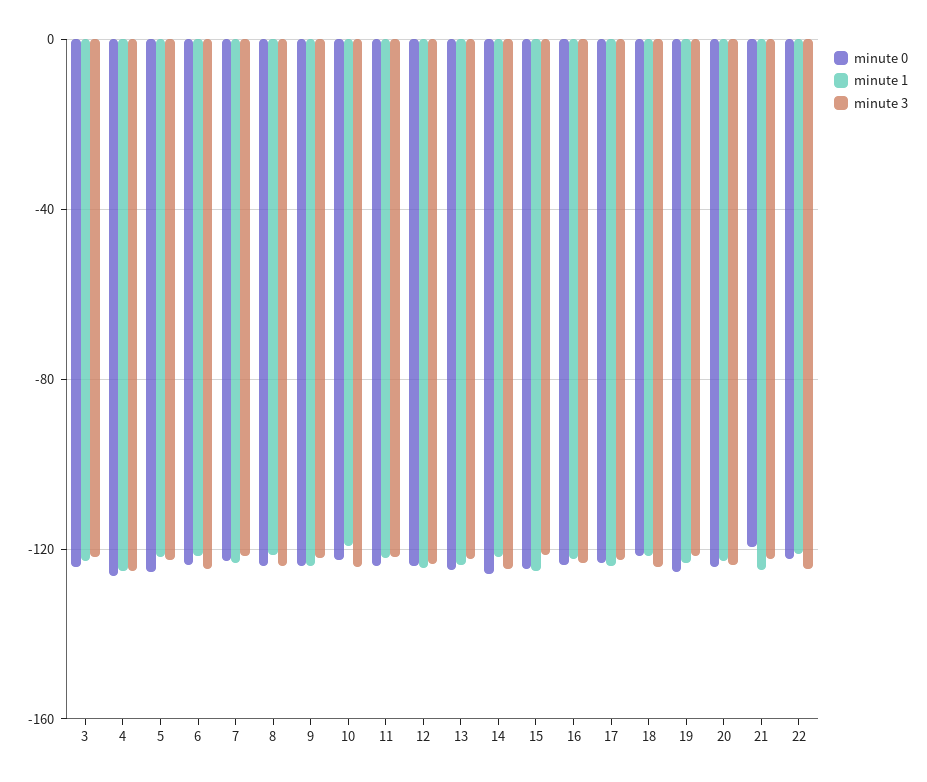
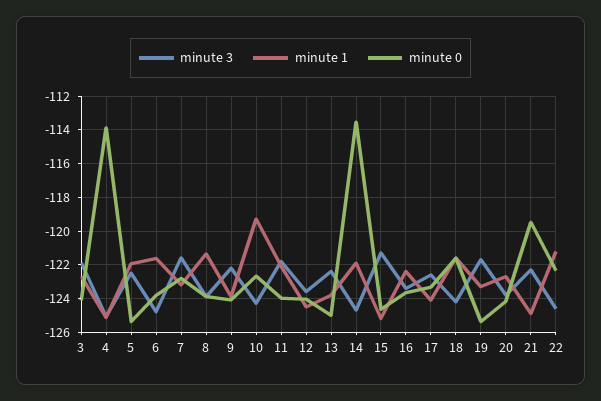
  {
    "minute 0": {
      "3": -124,
-     "4": -125,
+     "4": -114,
      "5": -125.5,
      "6": -124,
      "7": -123,
      "8": -124,
      "9": -124,
      "10": -122.5,
      "11": -124,
      "12": -124,
      "13": -125,
-     "14": -125,
+     "14": -113.5,
      "15": -124.5,
      "16": -123.5,
      "17": -123.5,
      "18": -121.5,
      "19": -125.5,
      "20": -124,
      "21": -119.5,
      "22": -122.5
    },
    "minute 1": {
      "3": -122.5,
      "4": -125,
      "5": -122,
      "6": -121.5,
      "7": -123,
      "8": -121.5,
      "9": -124,
      "10": -119.5,
      "11": -122,
      "12": -124.5,
      "13": -124,
      "14": -122,
      "15": -125,
      "16": -122.5,
      "17": -124,
      "18": -121.5,
      "19": -123.5,
      "20": -122.5,
      "21": -125,
      "22": -121
    },
    "minute 3": {
      "3": -122,
      "4": -125,
      "5": -122.5,
      "6": -125,
      "7": -121.5,
      "8": -124,
      "9": -122,
      "10": -124.5,
      "11": -122,
      "12": -123.5,
      "13": -122.5,
      "14": -124.5,
      "15": -121.5,
      "16": -123.5,
      "17": -122.5,
      "18": -124,
      "19": -121.5,
      "20": -124,
      "21": -122.5,
      "22": -124.5
    }
  }

